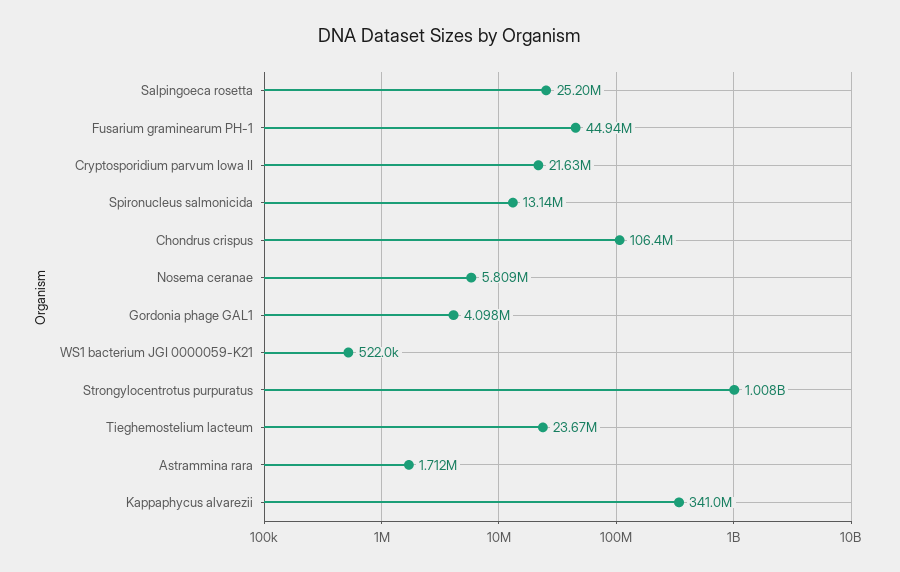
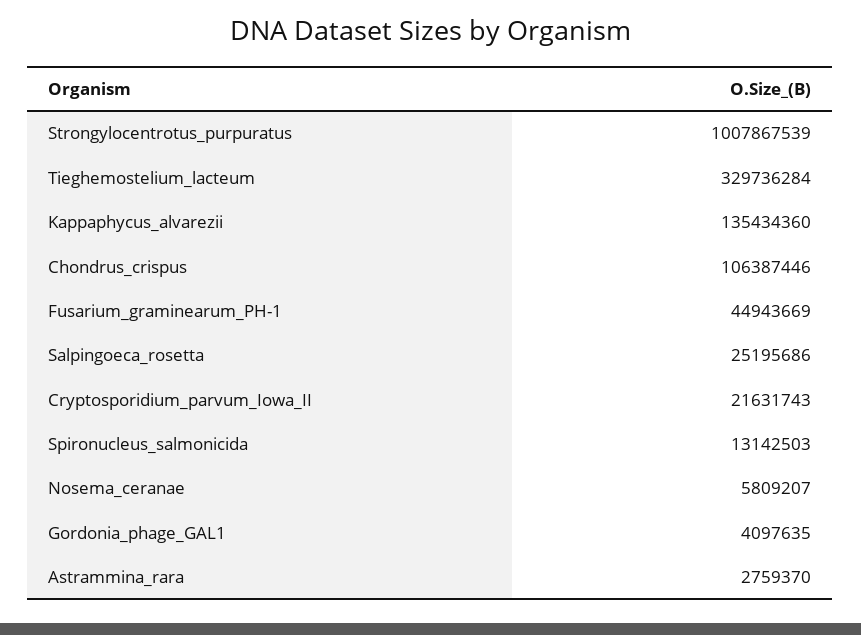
  {
    "Salpingoeca rosetta": 25195686,
    "Fusarium graminearum PH-1": 44943669,
    "Cryptosporidium parvum Iowa II": 21631743,
    "Spironucleus salmonicida": 13142503,
    "Chondrus crispus": 106387446,
    "Nosema ceranae": 5809207,
    "Gordonia phage GAL1": 4097635,
-   "WS1 bacterium JGI 0000059-K21": 522000,
    "Strongylocentrotus purpuratus": 1007867539,
-   "Tieghemostelium lacteum": 23670000,
+   "Tieghemostelium lacteum": 329736284,
-   "Astrammina rara": 1712000,
+   "Astrammina rara": 2759370,
-   "Kappaphycus alvarezii": 341000000
+   "Kappaphycus alvarezii": 135434360
  }

